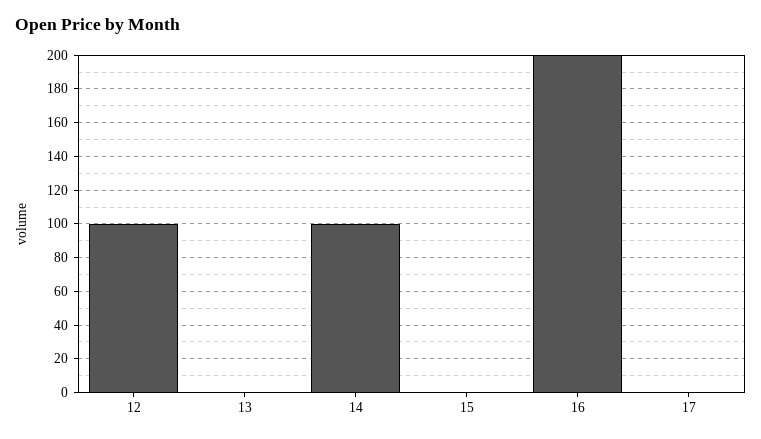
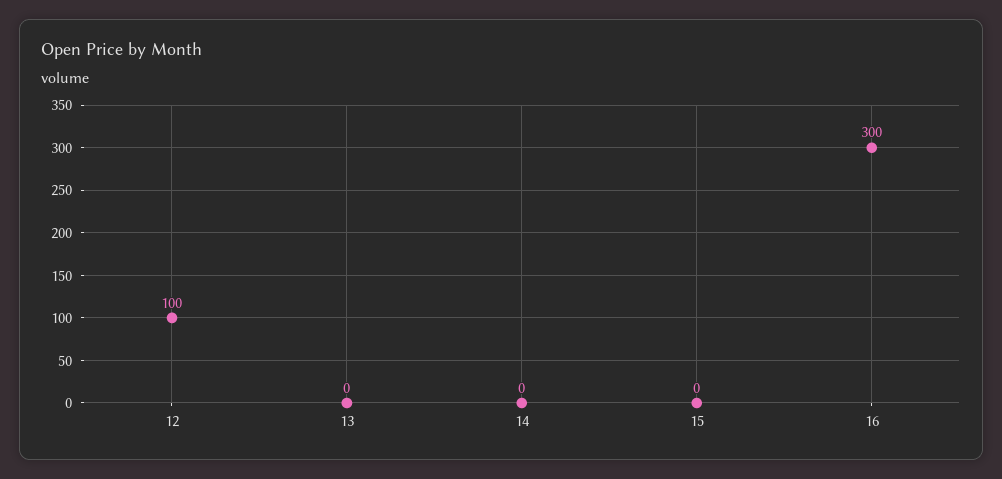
  {
    "12": 100,
    "13": 0,
-   "14": 100,
+   "14": 0,
    "15": 0,
-   "16": 200,
+   "16": 300
-   "17": 0
  }

